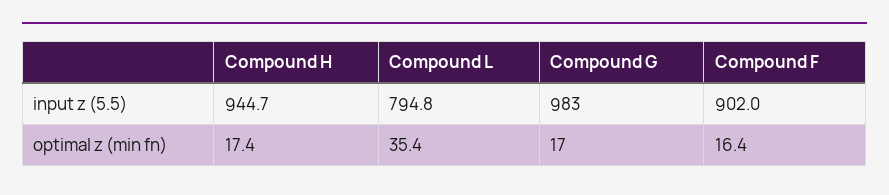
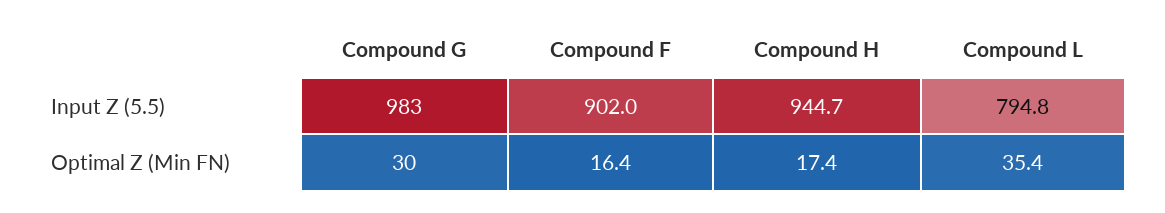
  {
    "Compound H": {
      "input z (5.5)": 944.7,
      "optimal z (min fn)": 17.4
    },
    "Compound L": {
      "input z (5.5)": 794.8,
      "optimal z (min fn)": 35.4
    },
    "Compound G": {
      "input z (5.5)": 983,
-     "optimal z (min fn)": 17
+     "optimal z (min fn)": 30
    },
    "Compound F": {
      "input z (5.5)": 902,
      "optimal z (min fn)": 16.4
    }
  }

